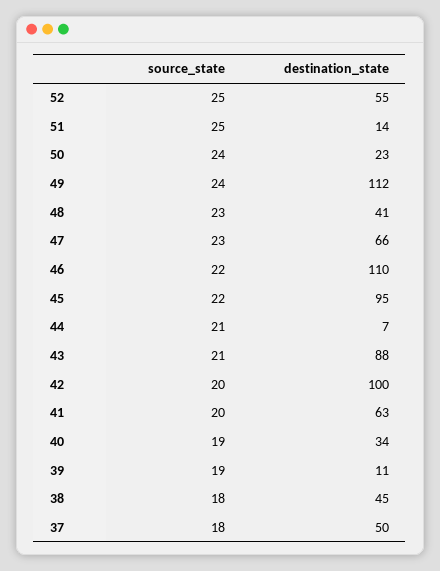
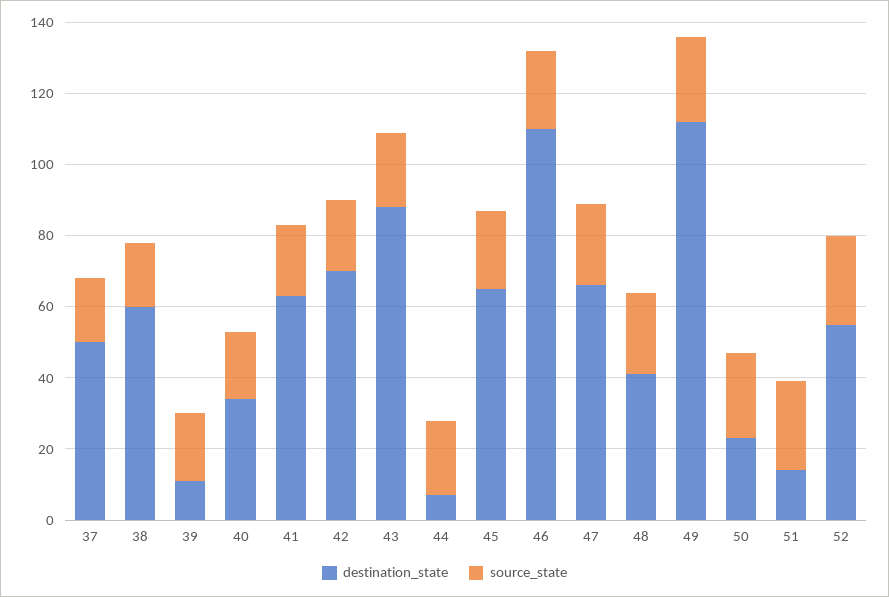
  {
    "source_state": {
      "52": 25,
      "51": 25,
      "50": 24,
      "49": 24,
      "48": 23,
      "47": 23,
      "46": 22,
      "45": 22,
      "44": 21,
      "43": 21,
      "42": 20,
      "41": 20,
      "40": 19,
      "39": 19,
      "38": 18,
      "37": 18
    },
    "destination_state": {
      "52": 55,
      "51": 14,
      "50": 23,
      "49": 112,
      "48": 41,
      "47": 66,
      "46": 110,
-     "45": 95,
+     "45": 65,
      "44": 7,
      "43": 88,
-     "42": 100,
+     "42": 70,
      "41": 63,
      "40": 34,
      "39": 11,
-     "38": 45,
+     "38": 60,
      "37": 50
    }
  }

